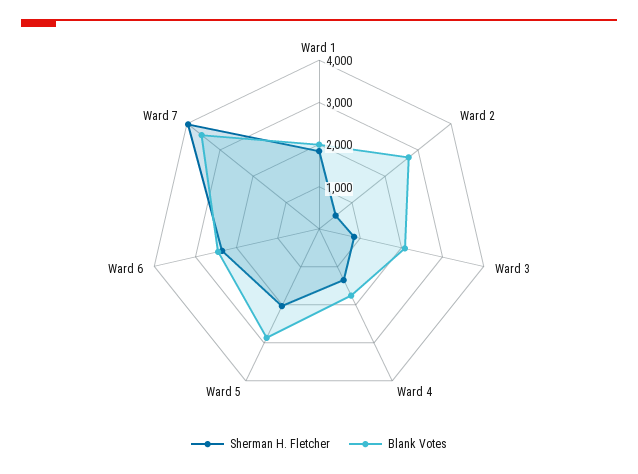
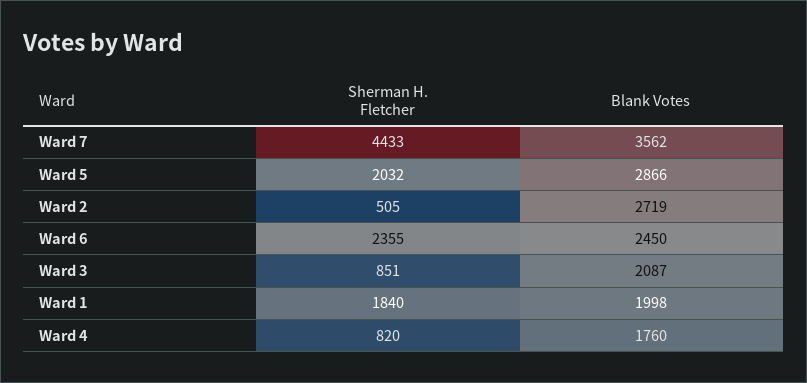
  {
    "Sherman H. Fletcher": {
      "Ward 1": 1840,
      "Ward 2": 505,
      "Ward 3": 851,
-     "Ward 4": 1400,
+     "Ward 4": 820,
      "Ward 5": 2032,
      "Ward 6": 2355,
-     "Ward 7": 4000
+     "Ward 7": 4433
    },
    "Blank Votes": {
      "Ward 1": 1998,
      "Ward 2": 2719,
      "Ward 3": 2087,
      "Ward 4": 1760,
      "Ward 5": 2866,
      "Ward 6": 2450,
      "Ward 7": 3562
    }
  }

